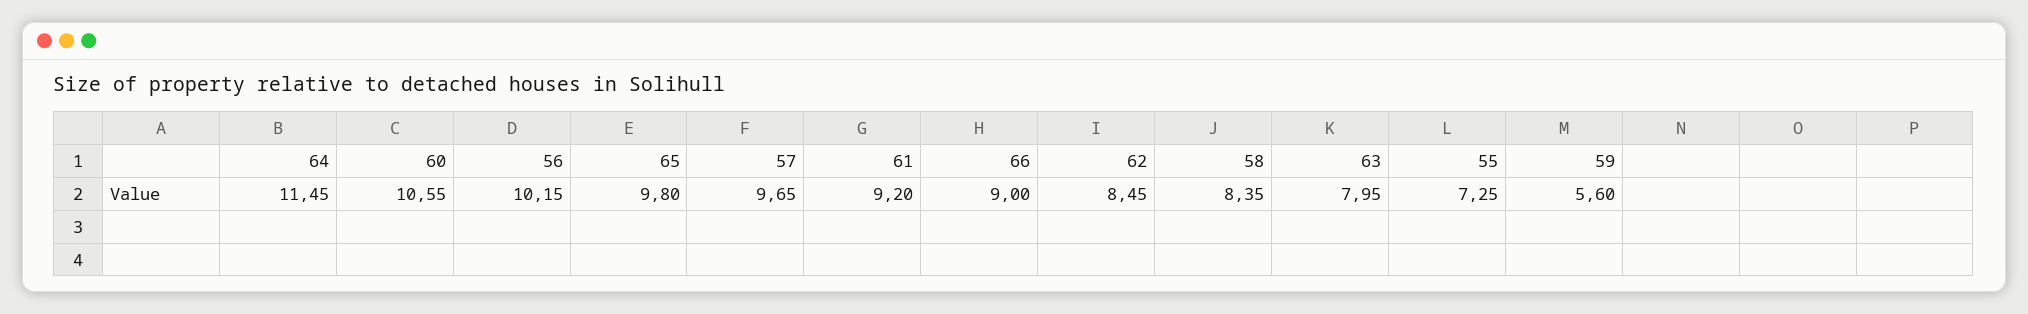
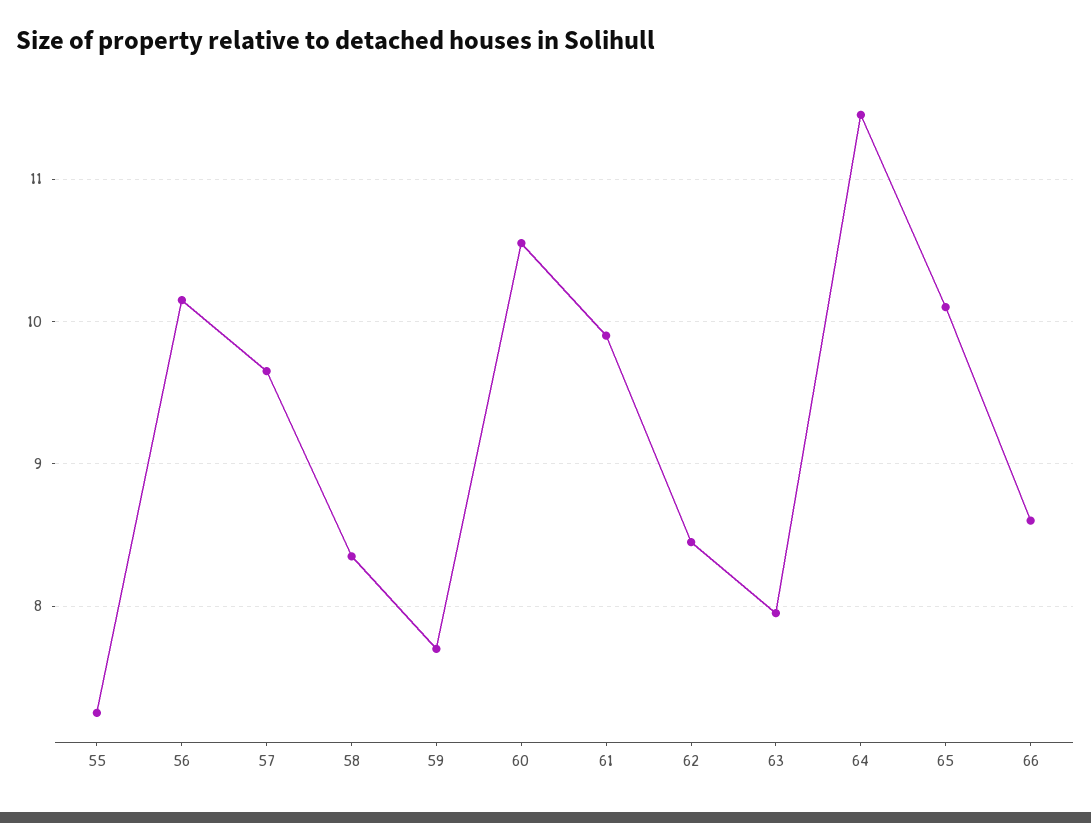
  {
    "64": 11.45,
    "60": 10.55,
    "56": 10.15,
-   "65": 9.8,
+   "65": 10.1,
    "57": 9.65,
-   "61": 9.2,
+   "61": 9.9,
-   "66": 9,
+   "66": 8.6,
    "62": 8.45,
    "58": 8.35,
    "63": 7.95,
    "55": 7.25,
-   "59": 5.6
+   "59": 7.7
  }

